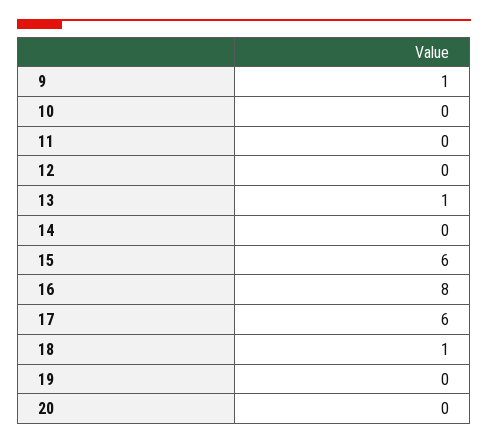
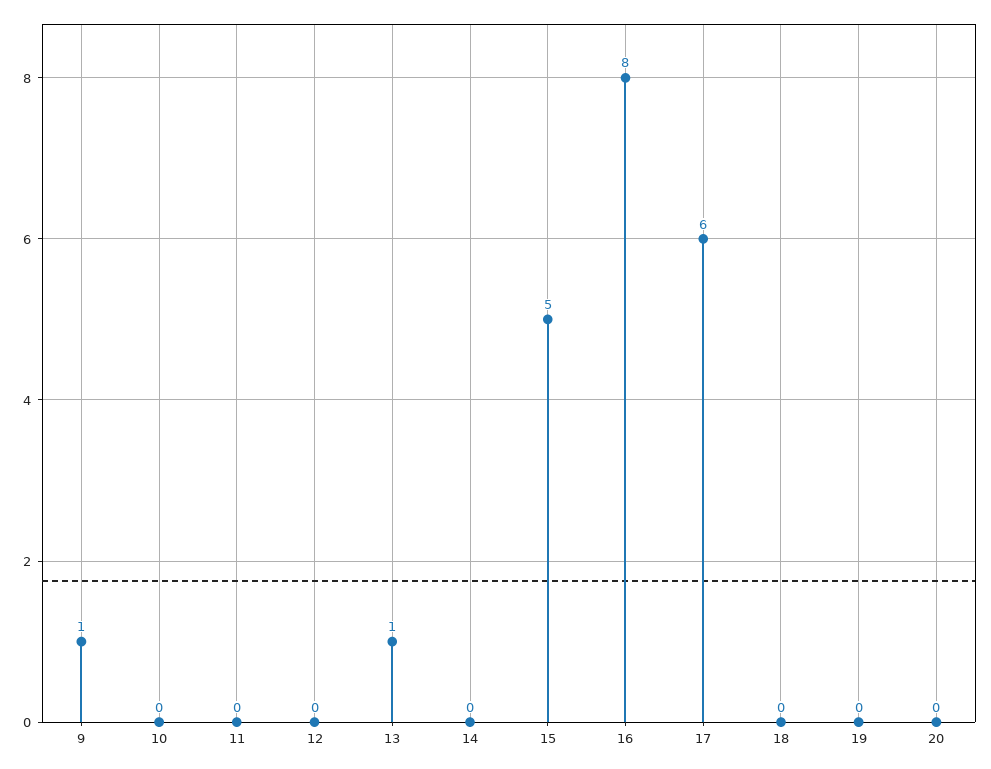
  {
    "9": 1,
    "10": 0,
    "11": 0,
    "12": 0,
    "13": 1,
    "14": 0,
-   "15": 6,
+   "15": 5,
    "16": 8,
    "17": 6,
-   "18": 1,
+   "18": 0,
    "19": 0,
    "20": 0
  }

